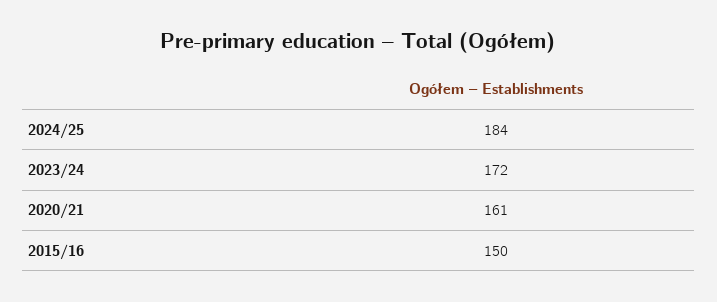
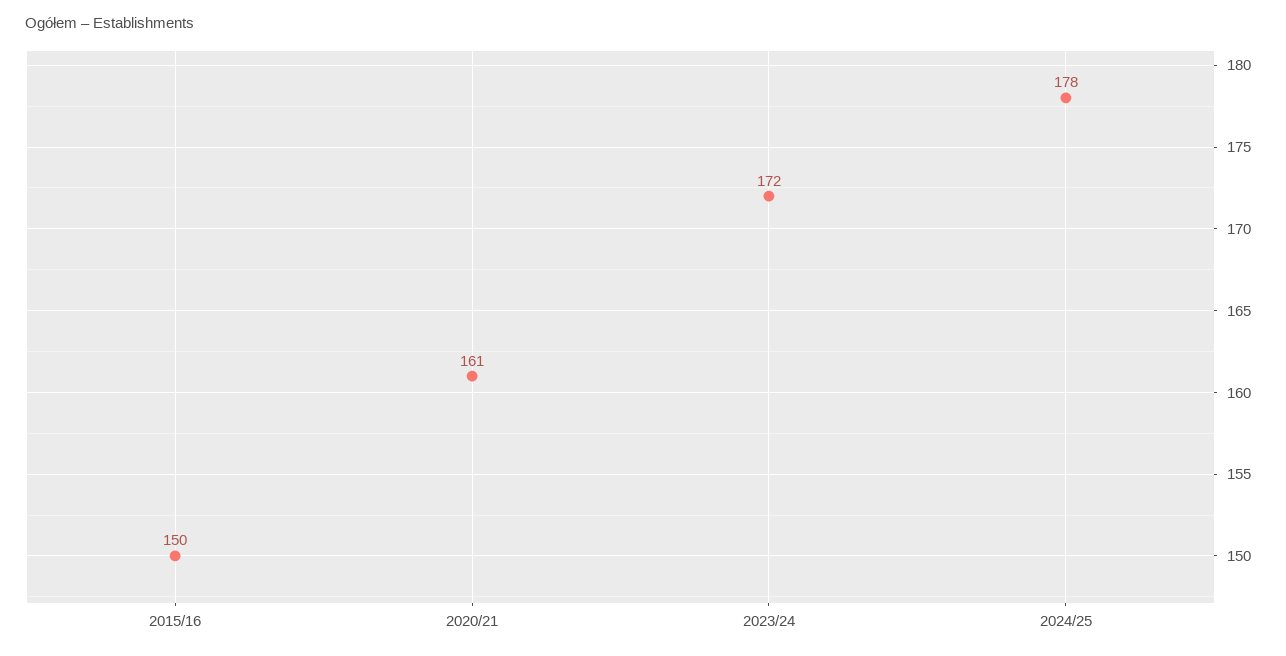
  {
-   "2024/25": 184,
+   "2024/25": 178,
    "2023/24": 172,
    "2020/21": 161,
    "2015/16": 150
  }

